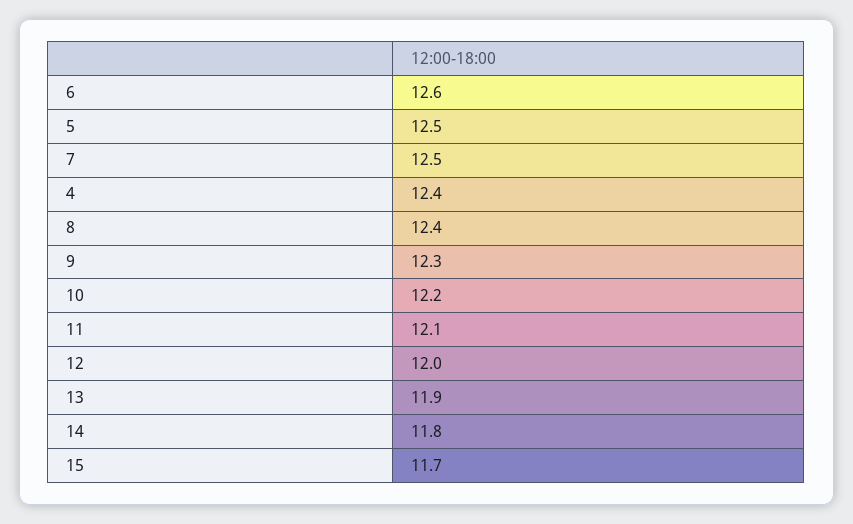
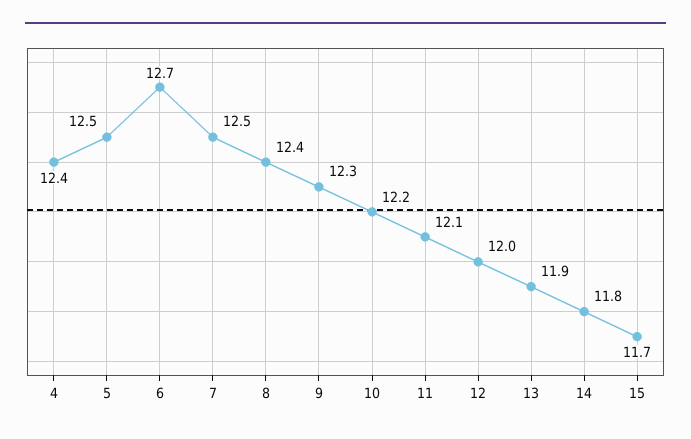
  {
-   "6": 12.6,
+   "6": 12.7,
    "5": 12.5,
    "7": 12.5,
    "4": 12.4,
    "8": 12.4,
    "9": 12.3,
    "10": 12.2,
    "11": 12.1,
    "12": 12,
    "13": 11.9,
    "14": 11.8,
    "15": 11.7
  }

